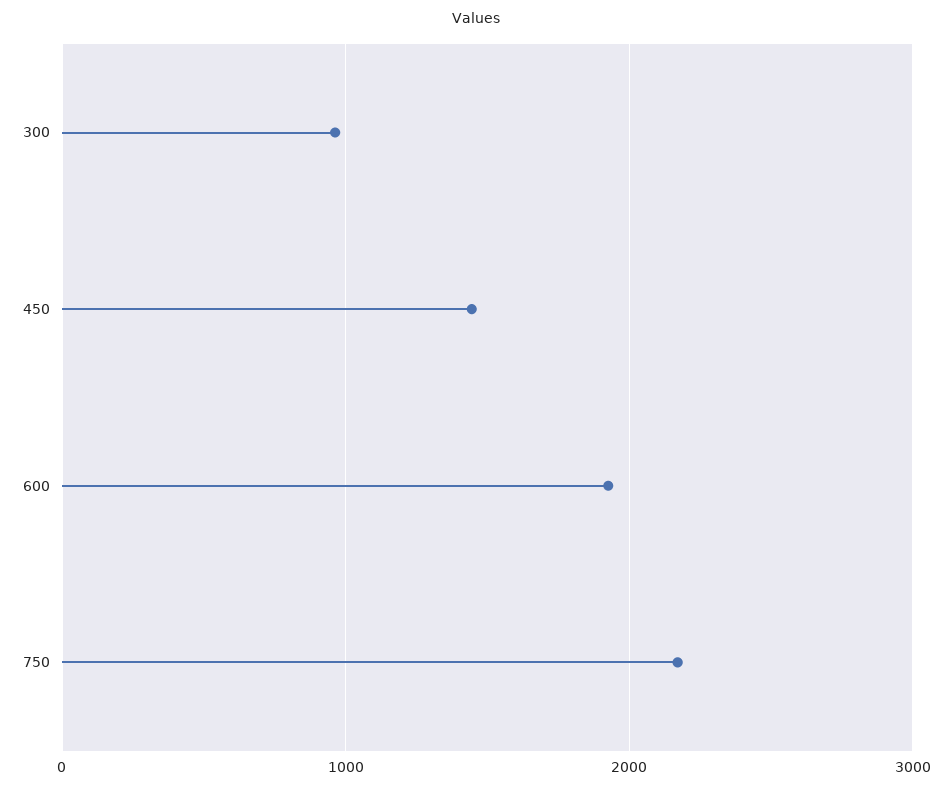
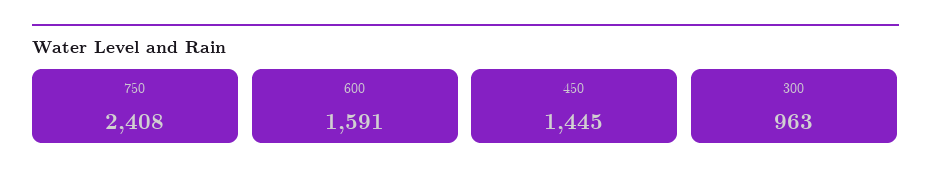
  {
    "300": 963,
    "450": 1445,
-   "600": 1900,
+   "600": 1591,
-   "750": 2200
+   "750": 2408
  }

